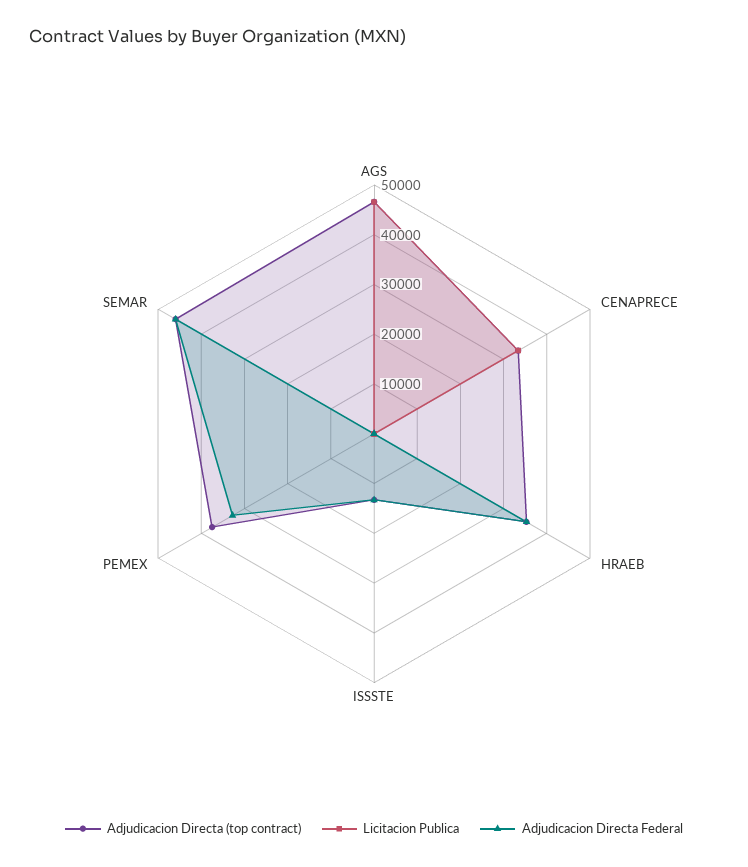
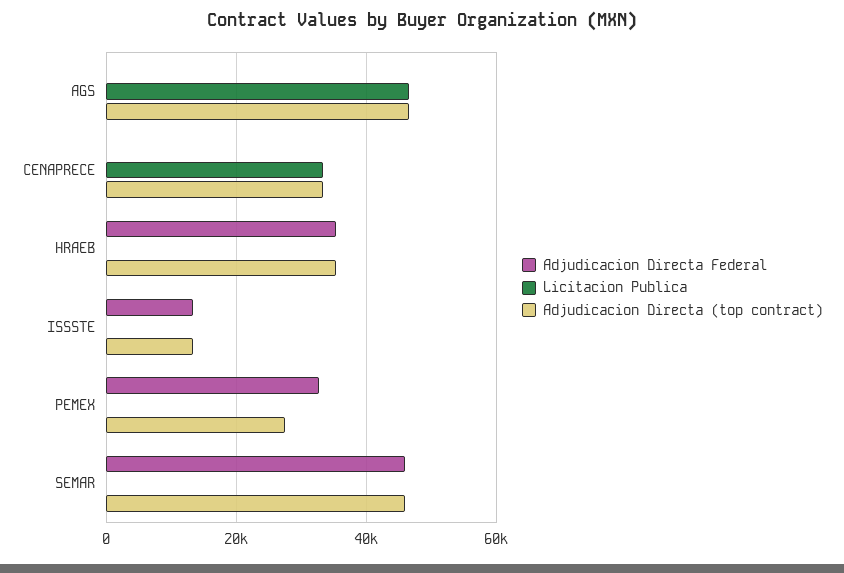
  {
    "Adjudicacion Directa (top contract)": {
      "AGS": 46000,
      "CENAPRECE": 34000,
      "HRAEB": 36000,
      "ISSSTE": 14000,
-     "PEMEX": 38000,
+     "PEMEX": 28000,
      "SEMAR": 46000
    },
    "Licitacion Publica": {
      "AGS": 46000,
      "CENAPRECE": 34000,
      "HRAEB": 0,
      "ISSSTE": 0,
      "PEMEX": 0,
      "SEMAR": 0
    },
    "Adjudicacion Directa Federal": {
      "AGS": 0,
      "CENAPRECE": 0,
      "HRAEB": 36000,
      "ISSSTE": 14000,
      "PEMEX": 32000,
      "SEMAR": 46000
    }
  }

